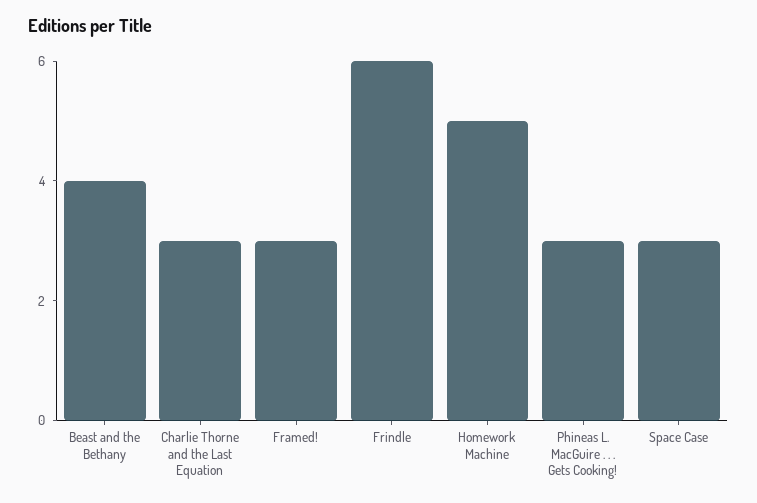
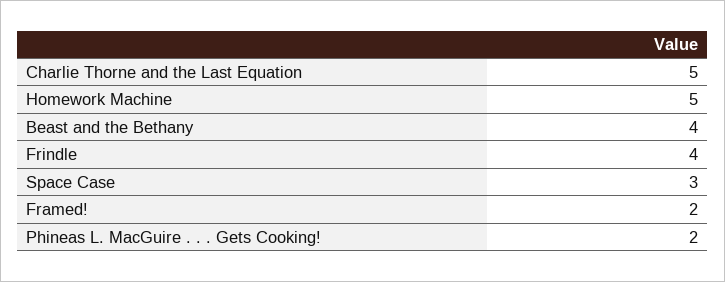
  {
    "Beast and the Bethany": 4,
-   "Charlie Thorne and the Last Equation": 3,
+   "Charlie Thorne and the Last Equation": 5,
-   "Framed!": 3,
+   "Framed!": 2,
-   "Frindle": 6,
+   "Frindle": 4,
    "Homework Machine": 5,
-   "Phineas L. MacGuire . . . Gets Cooking!": 3,
+   "Phineas L. MacGuire . . . Gets Cooking!": 2,
    "Space Case": 3
  }

